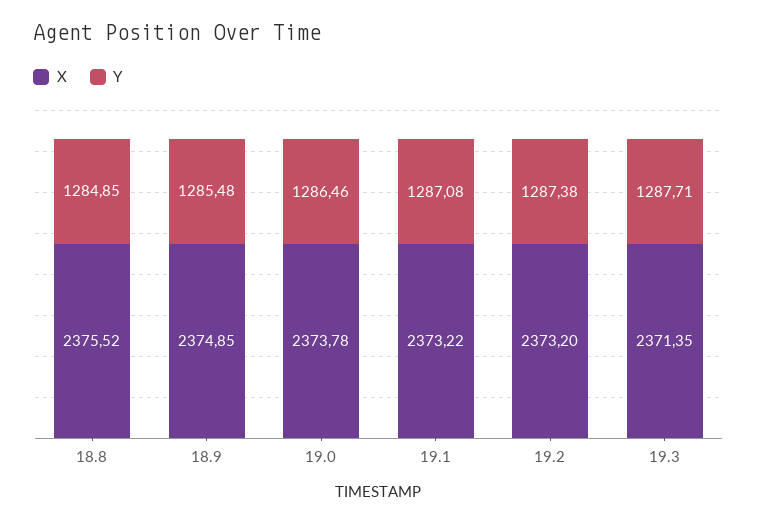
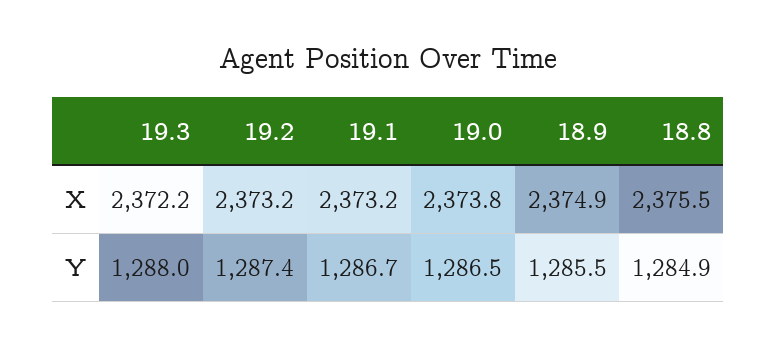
  {
    "X": {
      "18.8": 2375.52,
      "18.9": 2374.85,
      "19.0": 2373.78,
      "19.1": 2373.22,
      "19.2": 2373.2,
-     "19.3": 2371.35
+     "19.3": 2372.2
    },
    "Y": {
      "18.8": 1284.85,
      "18.9": 1285.48,
      "19.0": 1286.46,
-     "19.1": 1287.08,
+     "19.1": 1286.7,
      "19.2": 1287.38,
-     "19.3": 1287.71
+     "19.3": 1288
    }
  }

